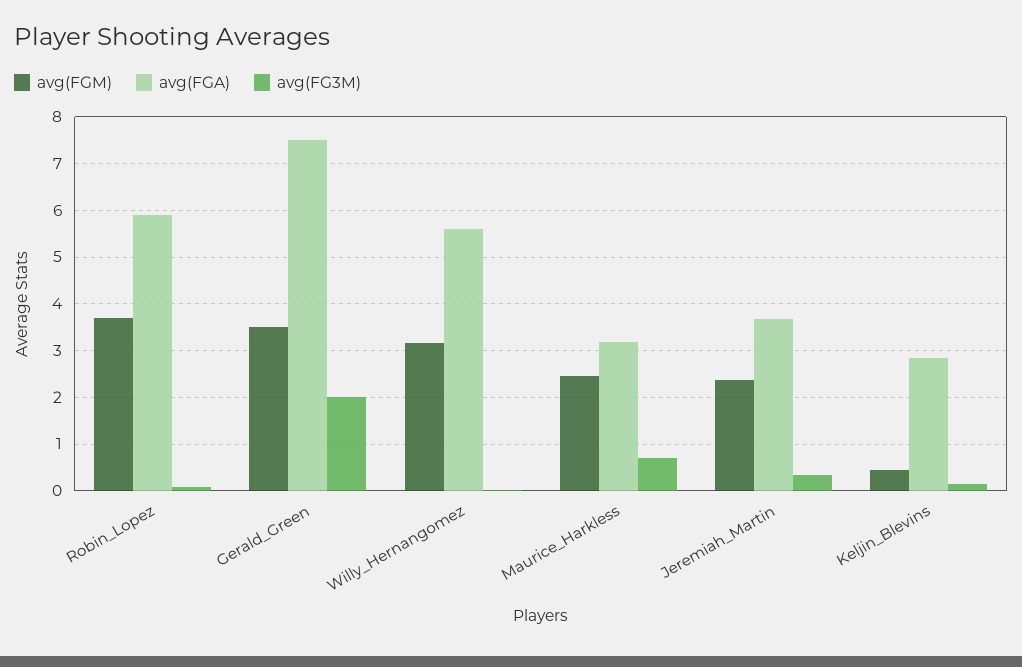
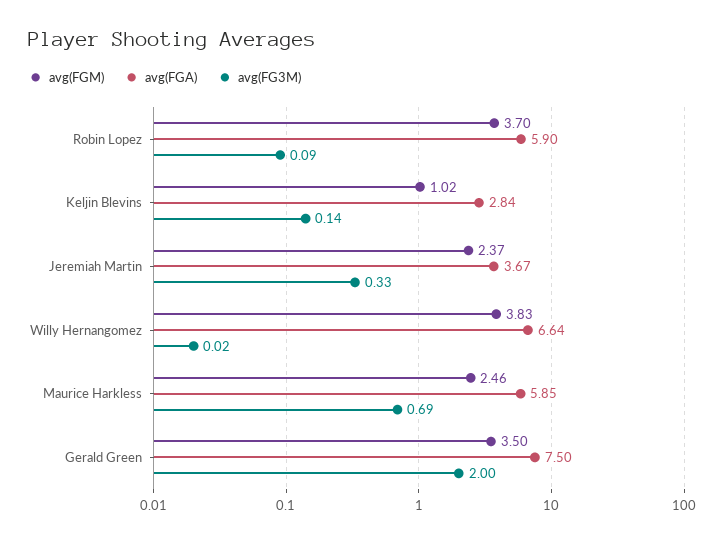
  {
    "avg(FGM)": {
      "Robin_Lopez": 3.7,
      "Gerald_Green": 3.5,
-     "Willy_Hernangomez": 3.2,
+     "Willy_Hernangomez": 3.83,
      "Maurice_Harkless": 2.46,
      "Jeremiah_Martin": 2.37,
-     "Keljin_Blevins": 0.4
+     "Keljin_Blevins": 1.02
    },
    "avg(FGA)": {
      "Robin_Lopez": 5.9,
      "Gerald_Green": 7.5,
-     "Willy_Hernangomez": 5.6,
+     "Willy_Hernangomez": 6.64,
-     "Maurice_Harkless": 3.2,
+     "Maurice_Harkless": 5.85,
      "Jeremiah_Martin": 3.67,
      "Keljin_Blevins": 2.84
    },
    "avg(FG3M)": {
      "Robin_Lopez": 0.09,
      "Gerald_Green": 2,
      "Willy_Hernangomez": 0.02,
      "Maurice_Harkless": 0.69,
      "Jeremiah_Martin": 0.33,
      "Keljin_Blevins": 0.14
    }
  }

